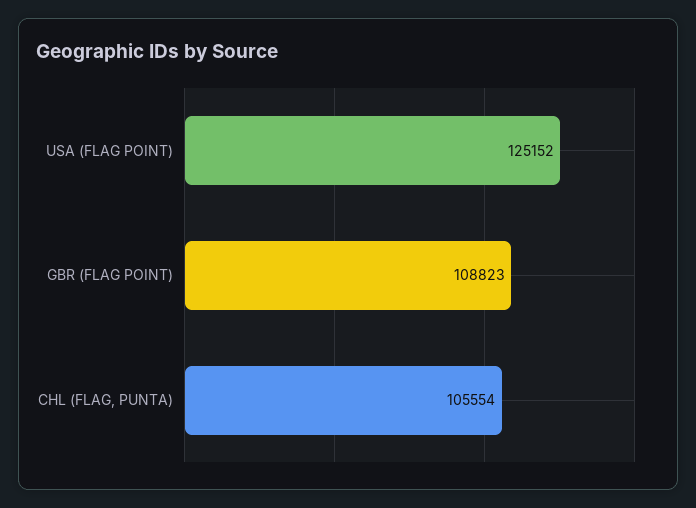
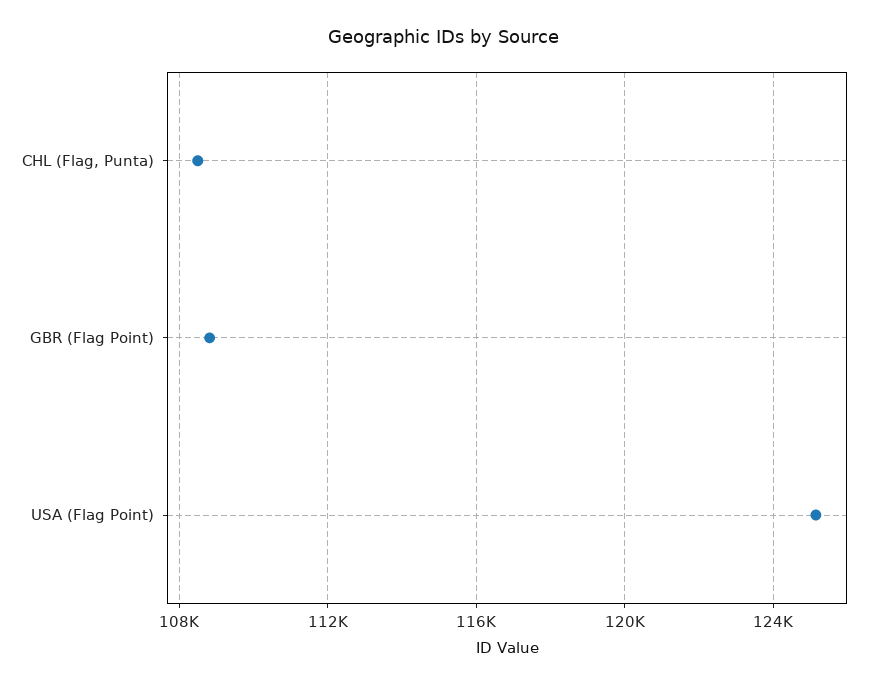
  {
    "USA (FLAG POINT)": 125152,
    "GBR (FLAG POINT)": 108823,
-   "CHL (FLAG, PUNTA)": 105554
+   "CHL (FLAG, PUNTA)": 108500
  }

